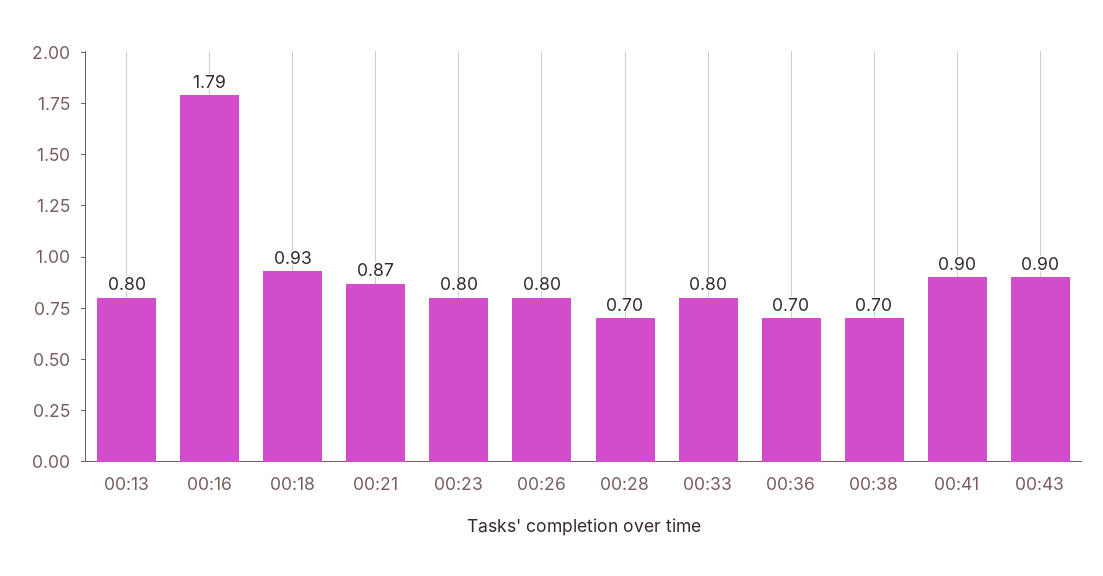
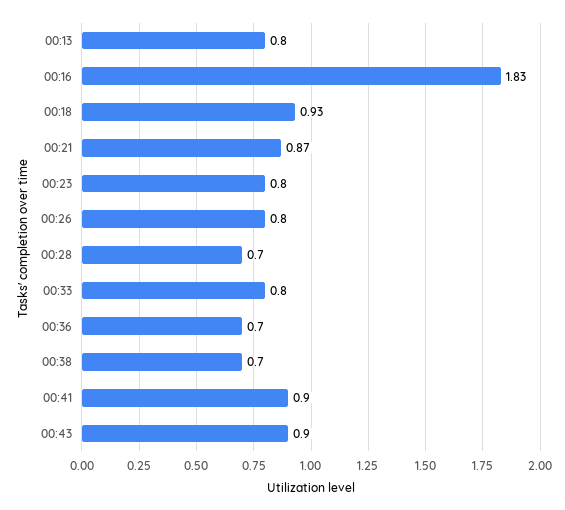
  {
    "00:13": 0.8,
-   "00:16": 1.79,
+   "00:16": 1.83,
    "00:18": 0.93,
    "00:21": 0.87,
    "00:23": 0.8,
    "00:26": 0.8,
    "00:28": 0.7,
    "00:33": 0.8,
    "00:36": 0.7,
    "00:38": 0.7,
    "00:41": 0.9,
    "00:43": 0.9
  }

